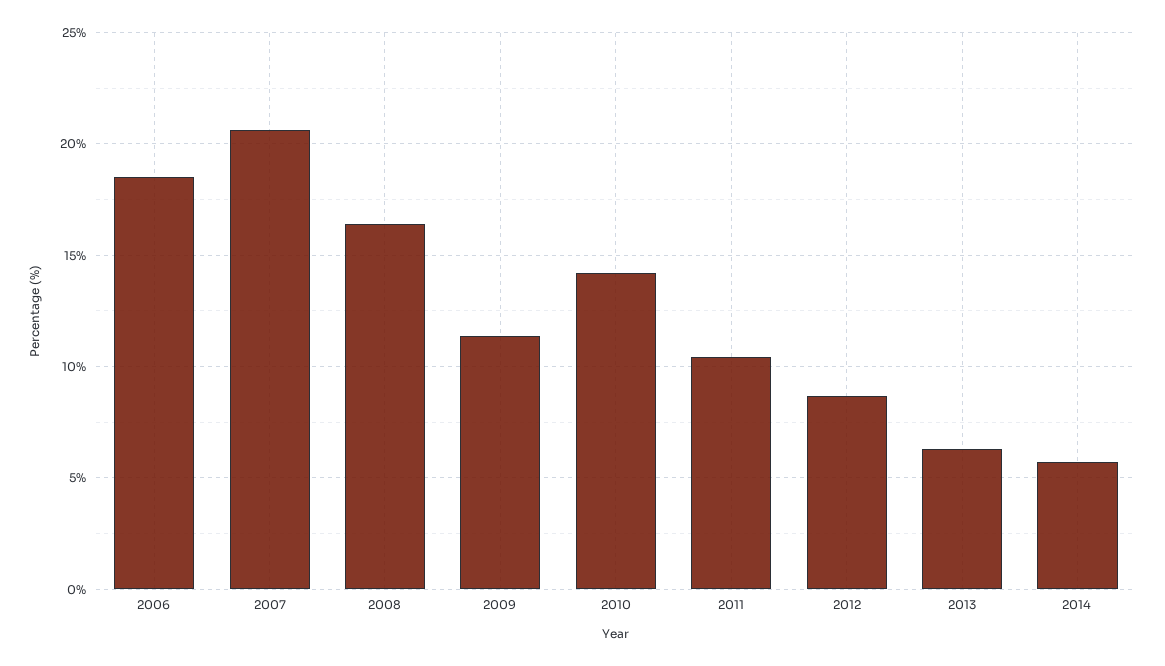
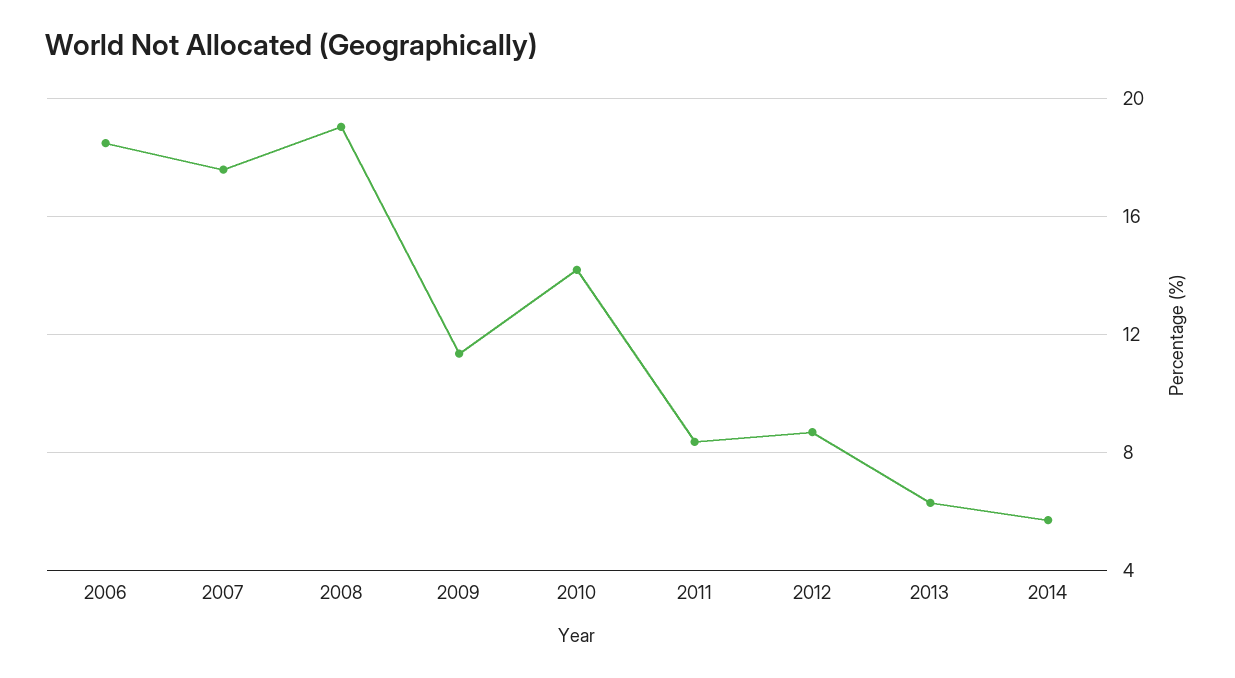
  {
    "2006": 18.5,
-   "2007": 20.5,
+   "2007": 17.5,
-   "2008": 16.5,
+   "2008": 19,
    "2009": 11.5,
    "2010": 14,
-   "2011": 10.5,
+   "2011": 8.5,
    "2012": 8.5,
    "2013": 6.5,
    "2014": 5.5
  }

